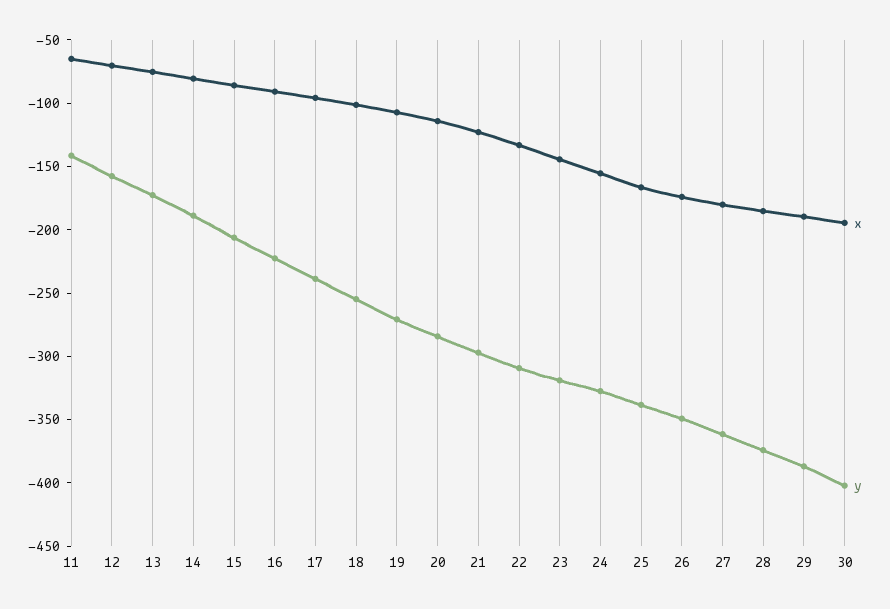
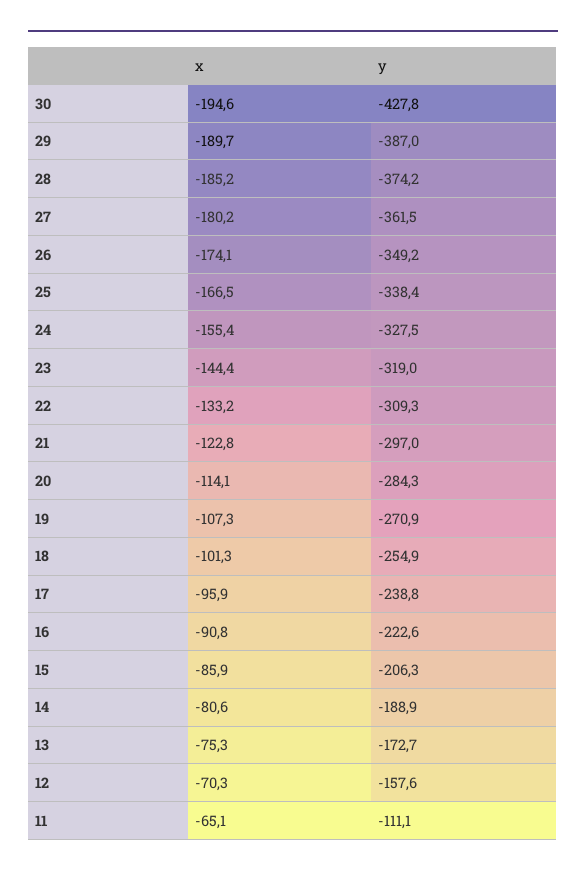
  {
    "x": {
      "11": -65.1,
      "12": -70.3,
      "13": -75.3,
      "14": -80.6,
      "15": -85.9,
      "16": -90.8,
      "17": -95.9,
      "18": -101.3,
      "19": -107.3,
      "20": -114.1,
      "21": -122.8,
      "22": -133.2,
      "23": -144.4,
      "24": -155.4,
      "25": -166.5,
      "26": -174.1,
      "27": -180.2,
      "28": -185.2,
      "29": -189.7,
      "30": -194.6
    },
    "y": {
-     "11": -140,
+     "11": -111.1,
      "12": -157.6,
      "13": -172.7,
      "14": -188.9,
      "15": -206.3,
      "16": -222.6,
      "17": -238.8,
      "18": -254.9,
      "19": -270.9,
      "20": -284.3,
      "21": -297,
      "22": -309.3,
      "23": -319,
      "24": -327.5,
      "25": -338.4,
      "26": -349.2,
      "27": -361.5,
      "28": -374.2,
      "29": -387,
-     "30": -400
+     "30": -427.8
    }
  }

